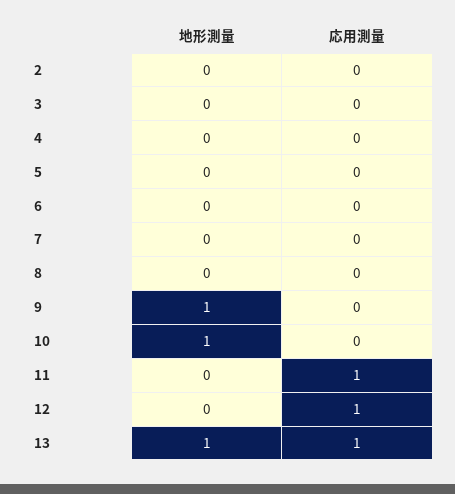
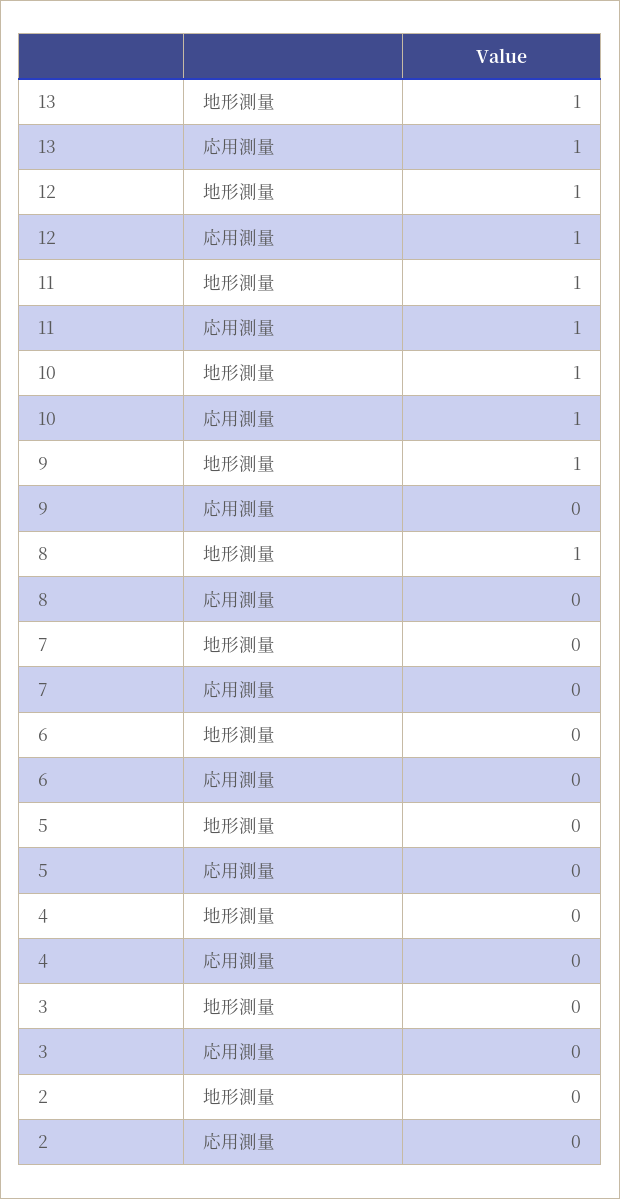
  {
    "地形測量": {
      "2": 0,
      "3": 0,
      "4": 0,
      "5": 0,
      "6": 0,
      "7": 0,
-     "8": 0,
+     "8": 1,
      "9": 1,
      "10": 1,
-     "11": 0,
+     "11": 1,
-     "12": 0,
+     "12": 1,
      "13": 1
    },
    "応用測量": {
      "2": 0,
      "3": 0,
      "4": 0,
      "5": 0,
      "6": 0,
      "7": 0,
      "8": 0,
      "9": 0,
-     "10": 0,
+     "10": 1,
      "11": 1,
      "12": 1,
      "13": 1
    }
  }

